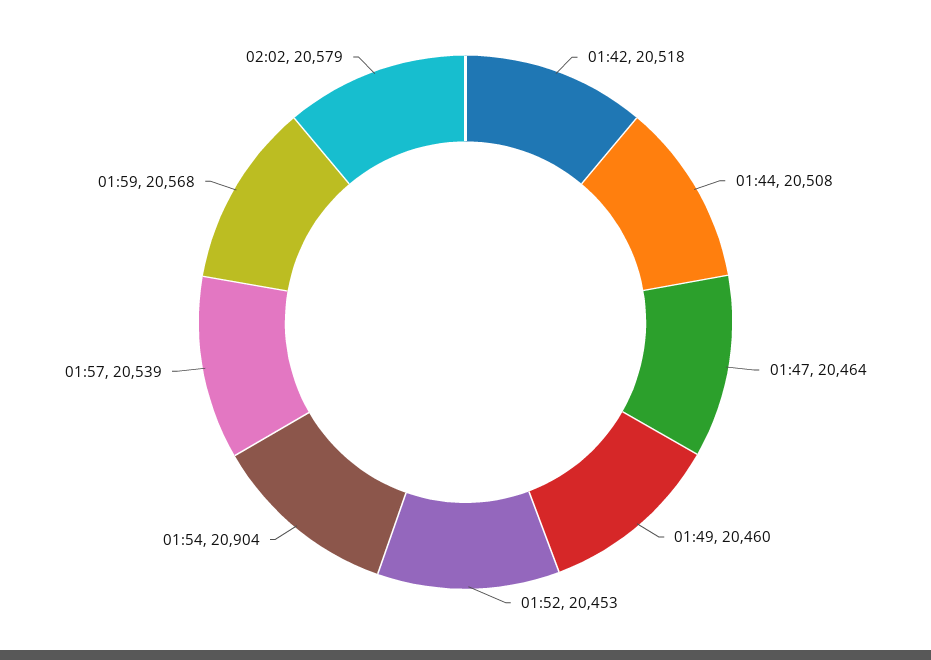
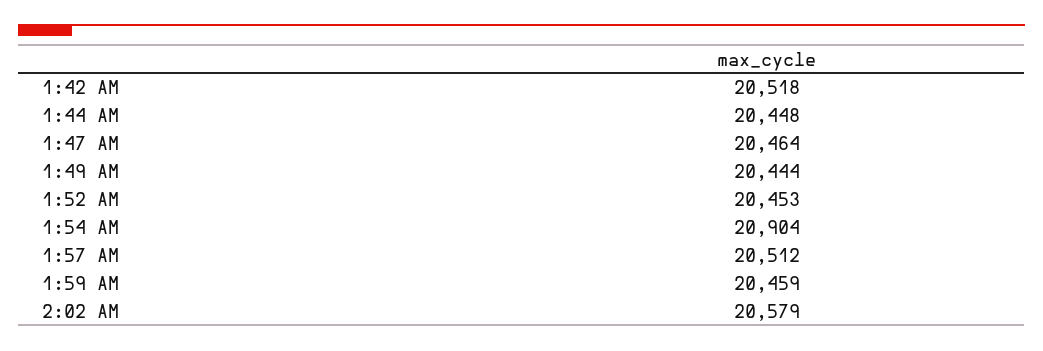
  {
    "01:42": 20518,
-   "01:44": 20508,
+   "01:44": 20448,
    "01:47": 20464,
-   "01:49": 20460,
+   "01:49": 20444,
    "01:52": 20453,
    "01:54": 20904,
-   "01:57": 20539,
+   "01:57": 20512,
-   "01:59": 20568,
+   "01:59": 20459,
    "02:02": 20579
  }

